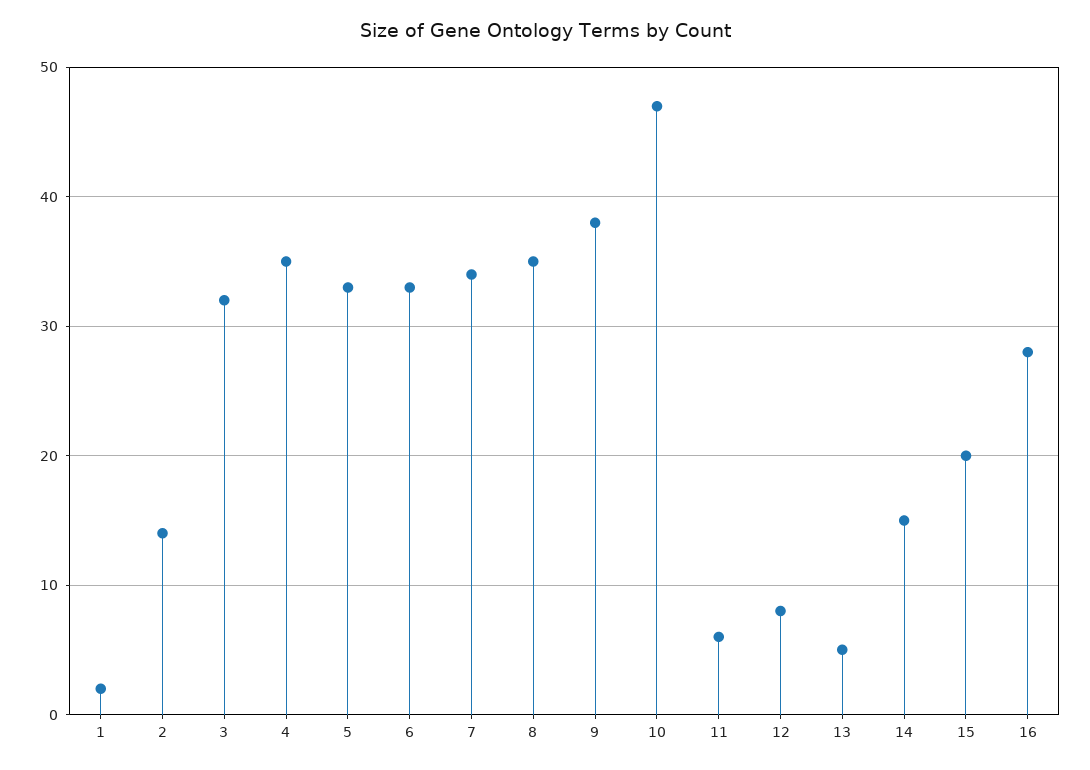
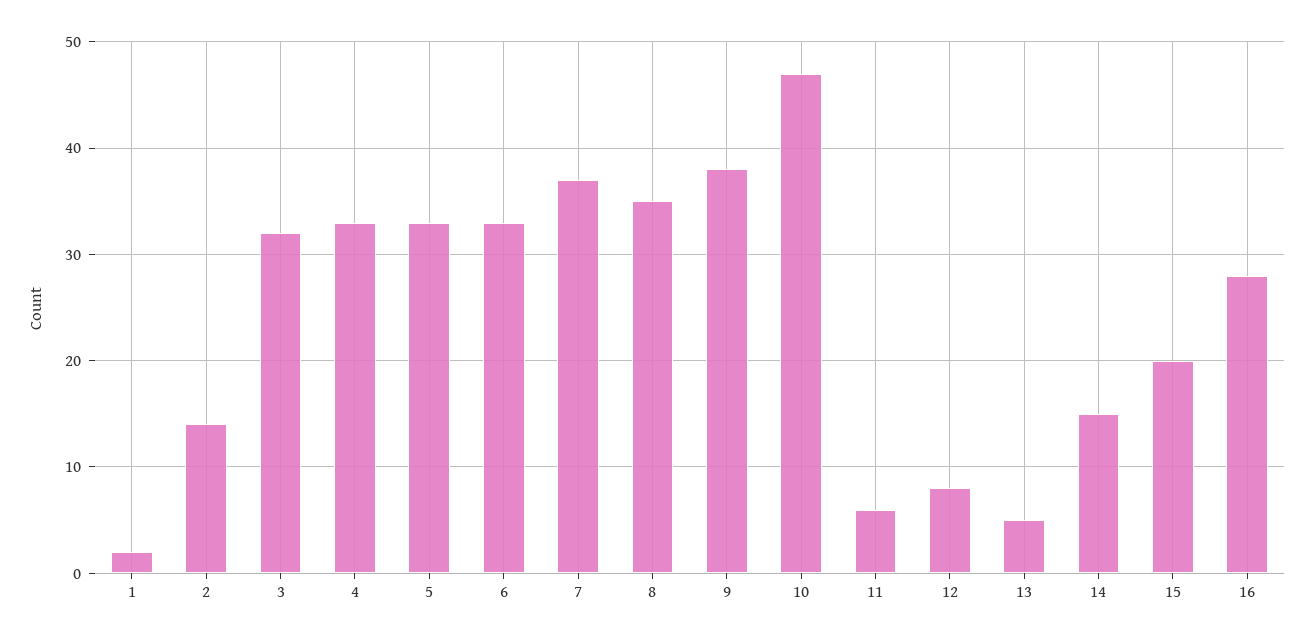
  {
    "1": 2,
    "2": 14,
    "3": 32,
-   "4": 35,
+   "4": 33,
    "5": 33,
    "6": 33,
-   "7": 34,
+   "7": 37,
    "8": 35,
    "9": 38,
    "10": 47,
    "11": 6,
    "12": 8,
    "13": 5,
    "14": 15,
    "15": 20,
    "16": 28
  }

